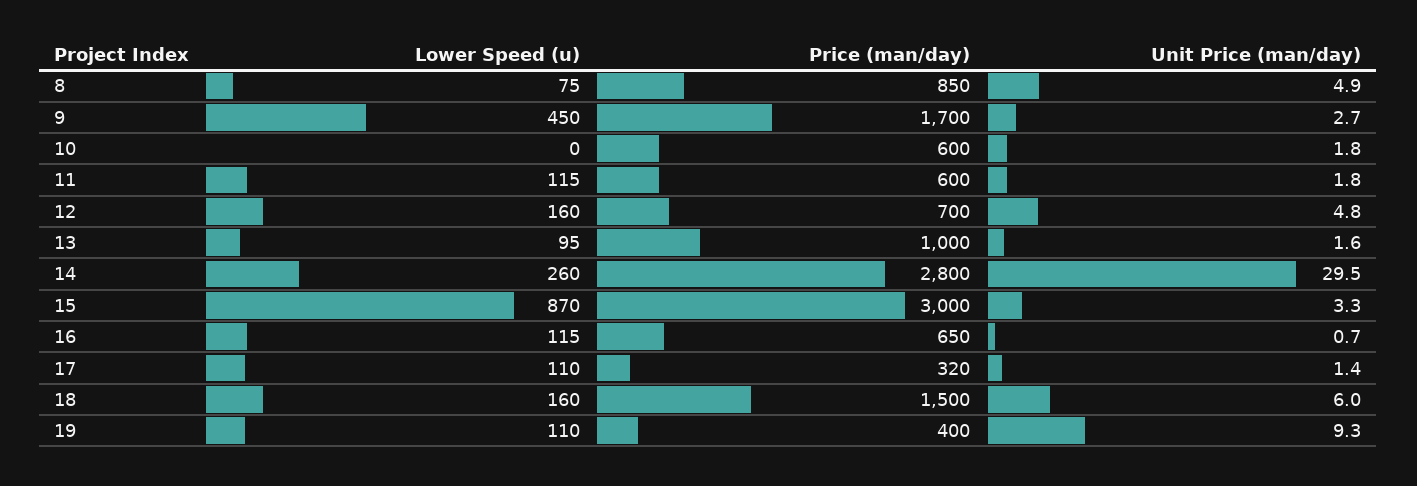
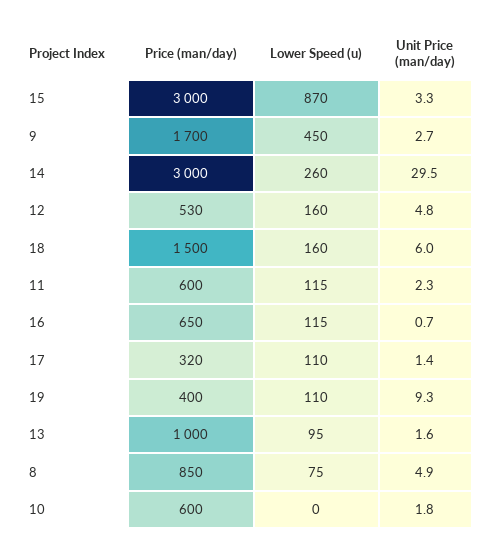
  {
    "Lower Speed (u)": {
      "8": 75,
      "9": 450,
      "10": 0,
      "11": 115,
      "12": 160,
      "13": 95,
      "14": 260,
      "15": 870,
      "16": 115,
      "17": 110,
      "18": 160,
      "19": 110
    },
    "Price (man/day)": {
      "8": 850,
      "9": 1700,
      "10": 600,
      "11": 600,
-     "12": 700,
+     "12": 530,
      "13": 1000,
-     "14": 2800,
+     "14": 3000,
      "15": 3000,
      "16": 650,
      "17": 320,
      "18": 1500,
      "19": 400
    },
    "Unit Price (man/day)": {
      "8": 4.9,
      "9": 2.7,
      "10": 1.8,
-     "11": 1.8,
+     "11": 2.3,
      "12": 4.8,
      "13": 1.6,
      "14": 29.5,
      "15": 3.3,
      "16": 0.7,
      "17": 1.4,
      "18": 6,
      "19": 9.3
    }
  }

